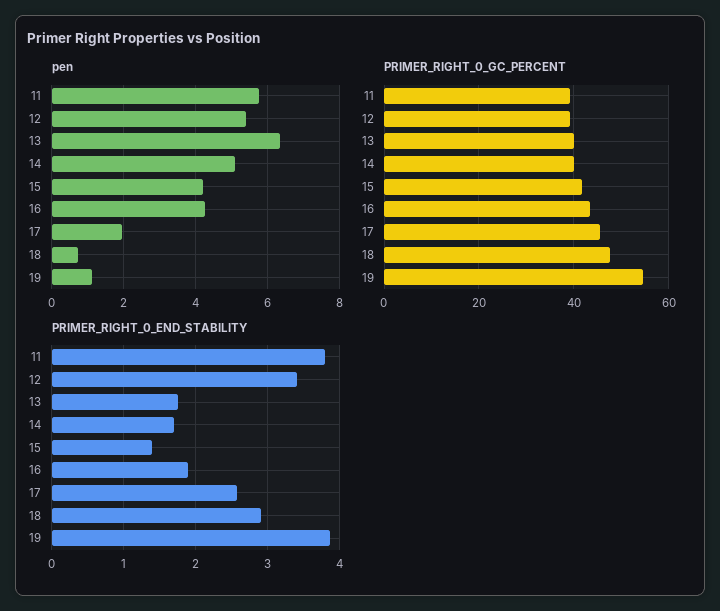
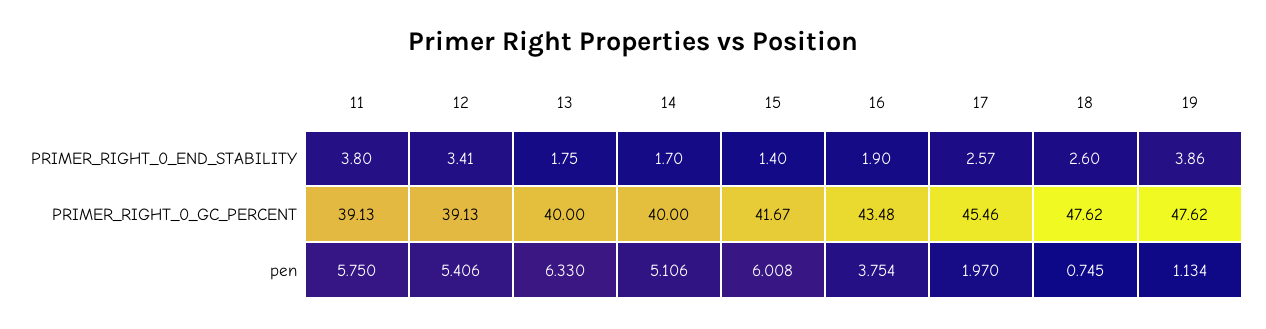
  {
    "pen": {
      "11": 5.75,
      "12": 5.406,
      "13": 6.33,
      "14": 5.106,
-     "15": 4.2,
+     "15": 6.008,
-     "16": 4.2,
+     "16": 3.754,
      "17": 1.97,
      "18": 0.745,
      "19": 1.134
    },
    "PRIMER_RIGHT_0_GC_PERCENT": {
      "11": 39.13,
      "12": 39.13,
      "13": 40,
      "14": 40,
      "15": 41.67,
      "16": 43.48,
      "17": 45.46,
      "18": 47.62,
-     "19": 54
+     "19": 47.62
    },
    "PRIMER_RIGHT_0_END_STABILITY": {
      "11": 3.8,
      "12": 3.41,
      "13": 1.75,
      "14": 1.7,
      "15": 1.4,
      "16": 1.9,
      "17": 2.57,
-     "18": 2.9,
+     "18": 2.6,
      "19": 3.86
    }
  }

